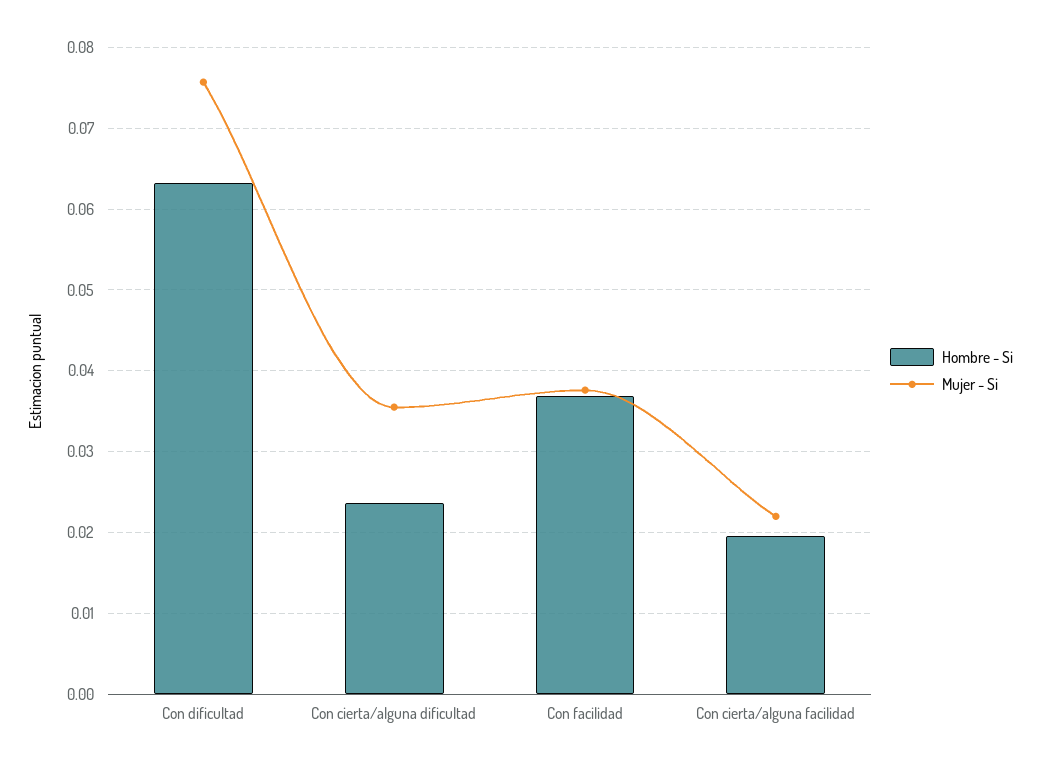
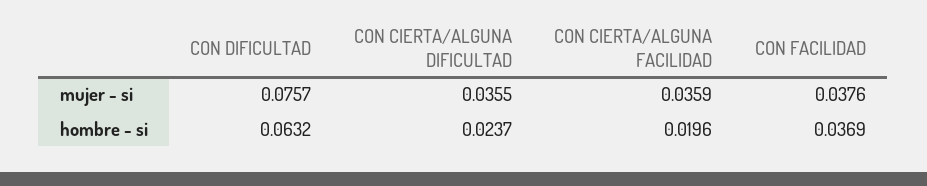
  {
    "Hombre - Si": {
      "Con dificultad": 0.0632,
      "Con cierta/alguna dificultad": 0.0237,
      "Con facilidad": 0.0369,
      "Con cierta/alguna facilidad": 0.0196
    },
    "Mujer - Si": {
      "Con dificultad": 0.0757,
      "Con cierta/alguna dificultad": 0.0355,
      "Con facilidad": 0.0376,
-     "Con cierta/alguna facilidad": 0.022
+     "Con cierta/alguna facilidad": 0.0359
    }
  }

